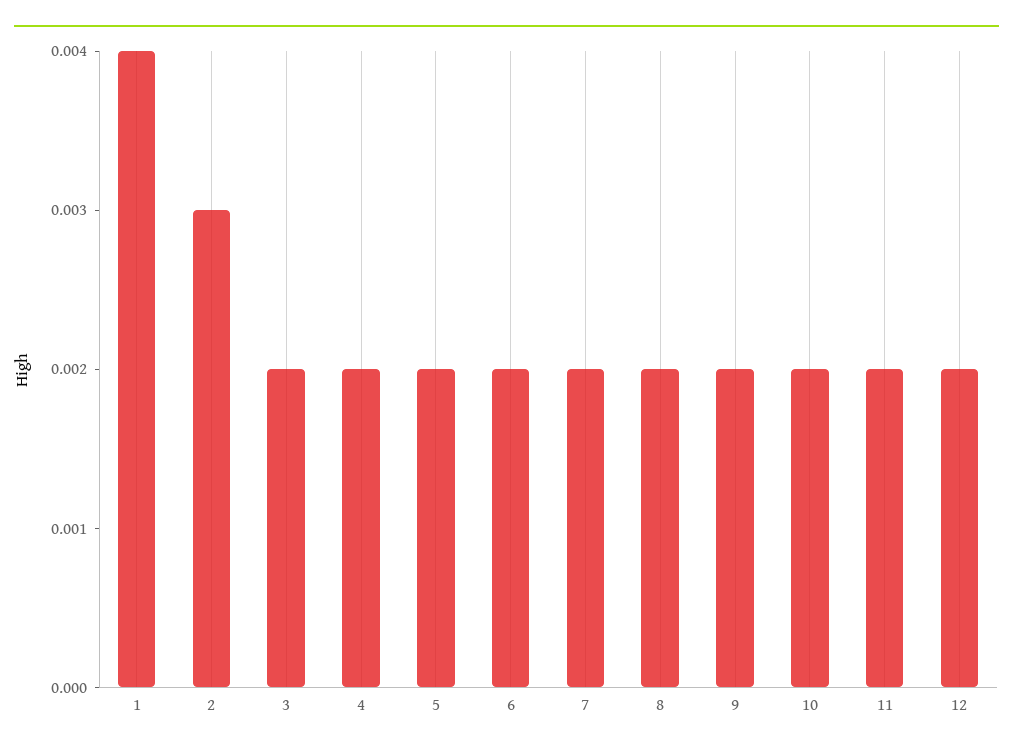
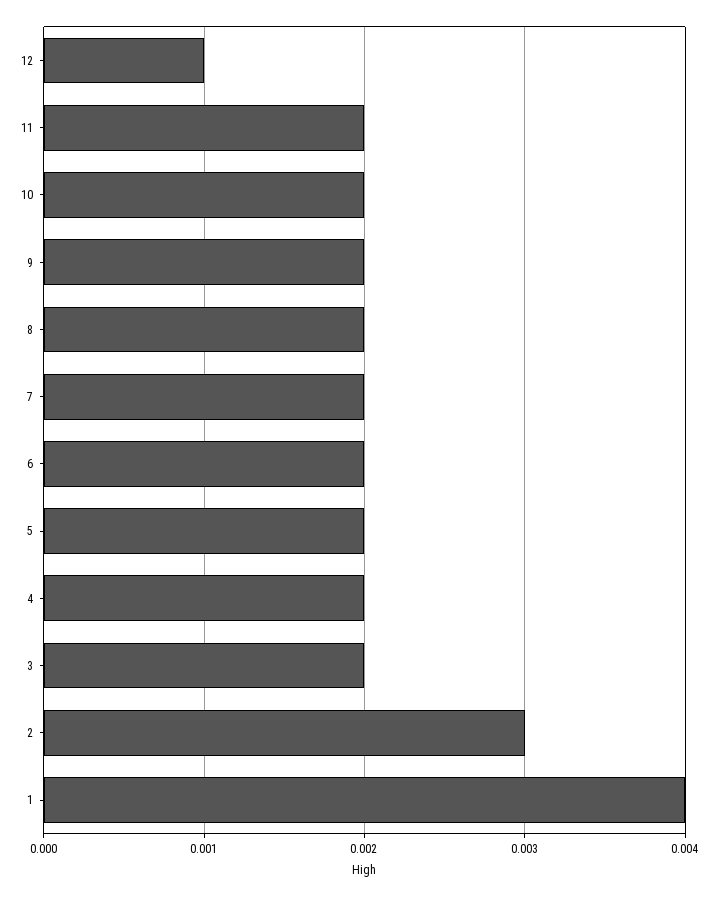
  {
    "1": 0.004,
    "2": 0.003,
    "3": 0.002,
    "4": 0.002,
    "5": 0.002,
    "6": 0.002,
    "7": 0.002,
    "8": 0.002,
    "9": 0.002,
    "10": 0.002,
    "11": 0.002,
-   "12": 0.002
+   "12": 0.001
  }

